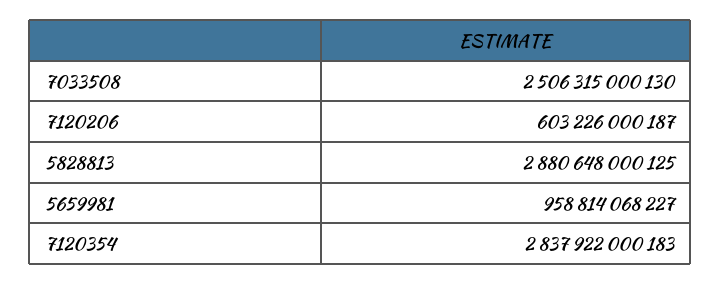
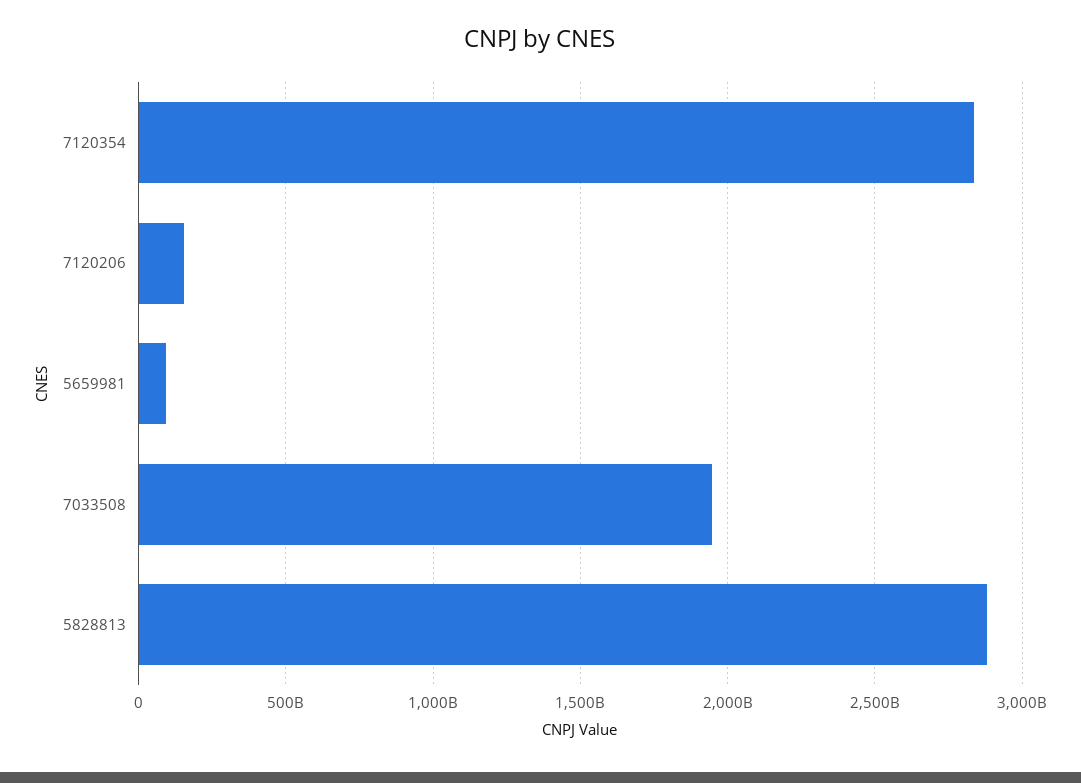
  {
-   "7033508": 2506315000130,
+   "7033508": 1950000000000,
-   "7120206": 603226000187,
+   "7120206": 150000000000,
    "5828813": 2880648000125,
-   "5659981": 958814068227,
+   "5659981": 100000000000,
    "7120354": 2837922000183
  }

